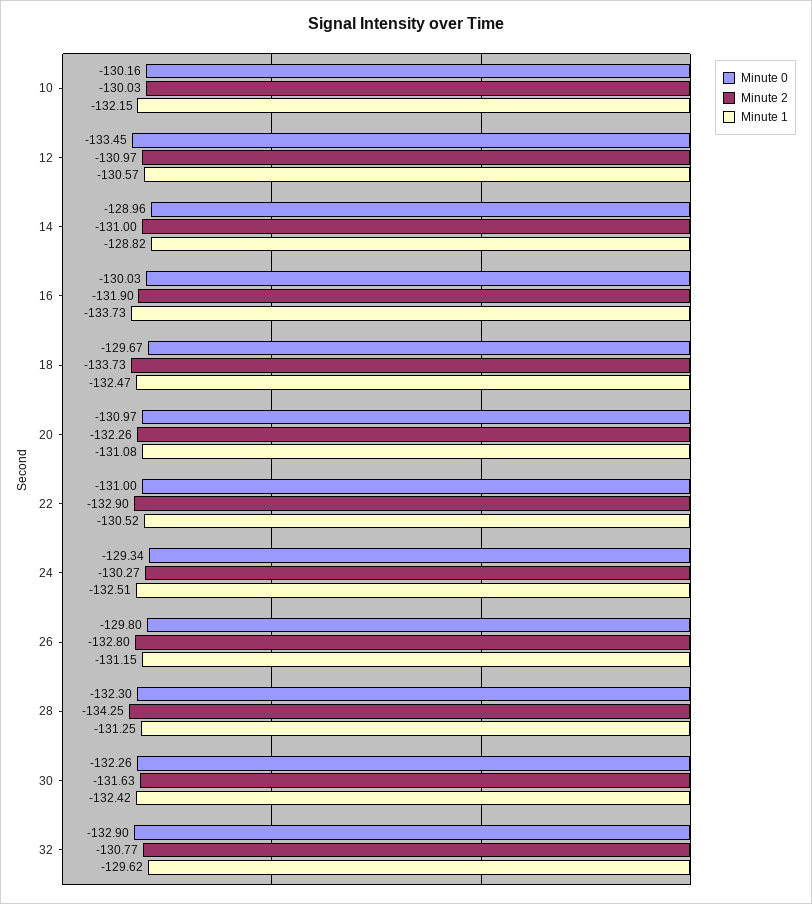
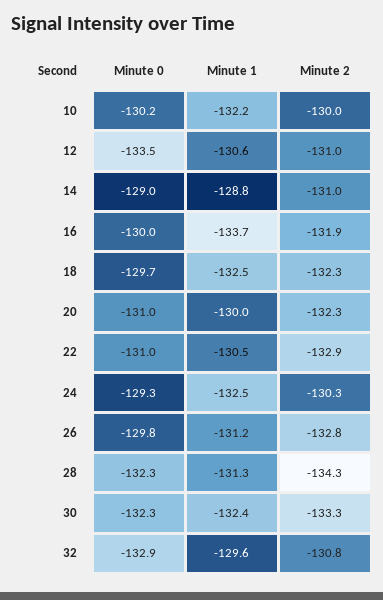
  {
    "Minute 0": {
      "10": -130.16,
      "12": -133.45,
      "14": -128.96,
      "16": -130.03,
      "18": -129.67,
      "20": -130.97,
      "22": -131,
      "24": -129.34,
      "26": -129.8,
      "28": -132.3,
      "30": -132.26,
      "32": -132.9
    },
    "Minute 2": {
      "10": -130.03,
      "12": -130.97,
      "14": -131,
      "16": -131.9,
-     "18": -133.73,
+     "18": -132.3,
      "20": -132.26,
      "22": -132.9,
      "24": -130.27,
      "26": -132.8,
      "28": -134.25,
-     "30": -131.63,
+     "30": -133.3,
      "32": -130.77
    },
    "Minute 1": {
      "10": -132.15,
      "12": -130.57,
      "14": -128.82,
      "16": -133.73,
      "18": -132.47,
-     "20": -131.08,
+     "20": -130,
      "22": -130.52,
      "24": -132.51,
      "26": -131.15,
      "28": -131.25,
      "30": -132.42,
      "32": -129.62
    }
  }

